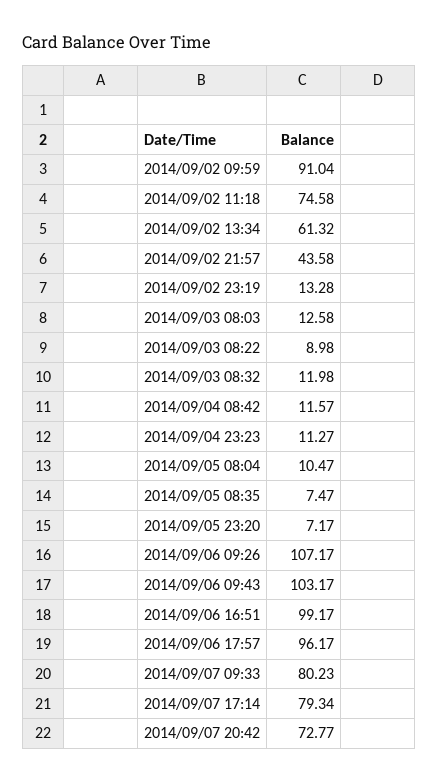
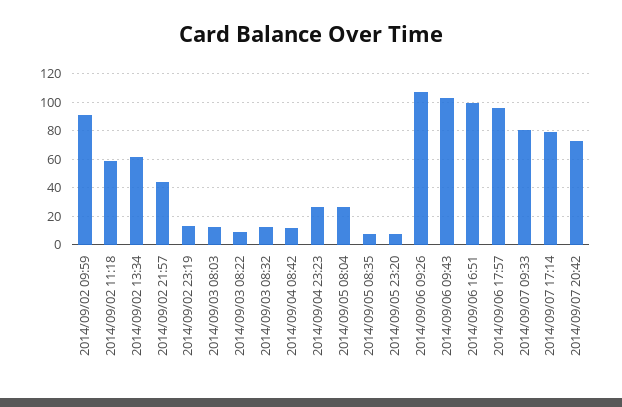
  {
    "2014/09/02 09:59": 91.04,
-   "2014/09/02 11:18": 74.58,
+   "2014/09/02 11:18": 60,
    "2014/09/02 13:34": 61.32,
    "2014/09/02 21:57": 43.58,
    "2014/09/02 23:19": 13.28,
    "2014/09/03 08:03": 12.58,
    "2014/09/03 08:22": 8.98,
    "2014/09/03 08:32": 11.98,
    "2014/09/04 08:42": 11.57,
-   "2014/09/04 23:23": 11.27,
+   "2014/09/04 23:23": 25,
-   "2014/09/05 08:04": 10.47,
+   "2014/09/05 08:04": 25,
    "2014/09/05 08:35": 7.47,
    "2014/09/05 23:20": 7.17,
    "2014/09/06 09:26": 107.17,
    "2014/09/06 09:43": 103.17,
    "2014/09/06 16:51": 99.17,
    "2014/09/06 17:57": 96.17,
    "2014/09/07 09:33": 80.23,
    "2014/09/07 17:14": 79.34,
    "2014/09/07 20:42": 72.77
  }

